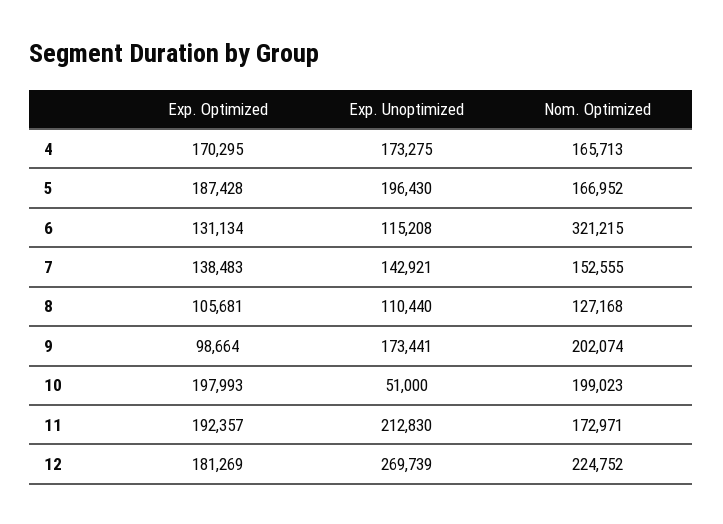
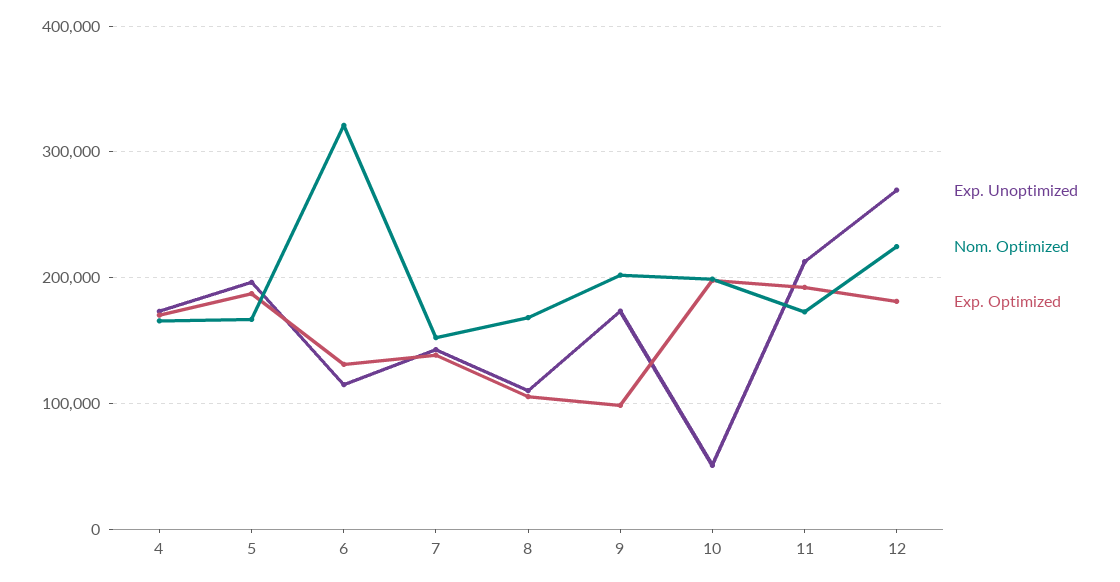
  {
    "Exp. Optimized": {
      "4": 170295,
      "5": 187428,
      "6": 131134,
      "7": 138483,
      "8": 105681,
      "9": 98664,
      "10": 197993,
      "11": 192357,
      "12": 181269
    },
    "Exp. Unoptimized": {
      "4": 173275,
      "5": 196430,
      "6": 115208,
      "7": 142921,
      "8": 110440,
      "9": 173441,
      "10": 51000,
      "11": 212830,
      "12": 269739
    },
    "Nom. Optimized": {
      "4": 165713,
      "5": 166952,
      "6": 321215,
      "7": 152555,
-     "8": 127168,
+     "8": 170000,
      "9": 202074,
      "10": 199023,
      "11": 172971,
      "12": 224752
    }
  }

